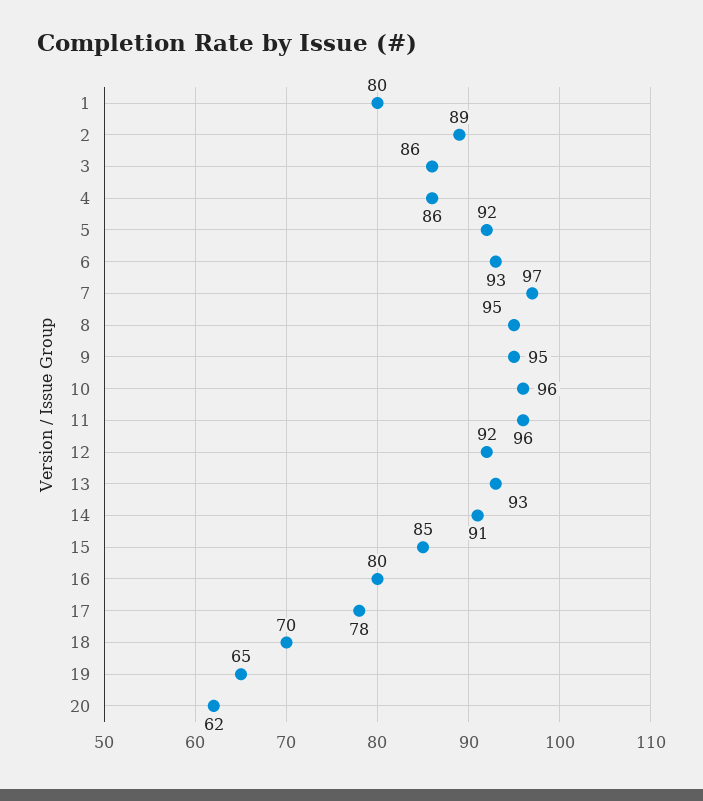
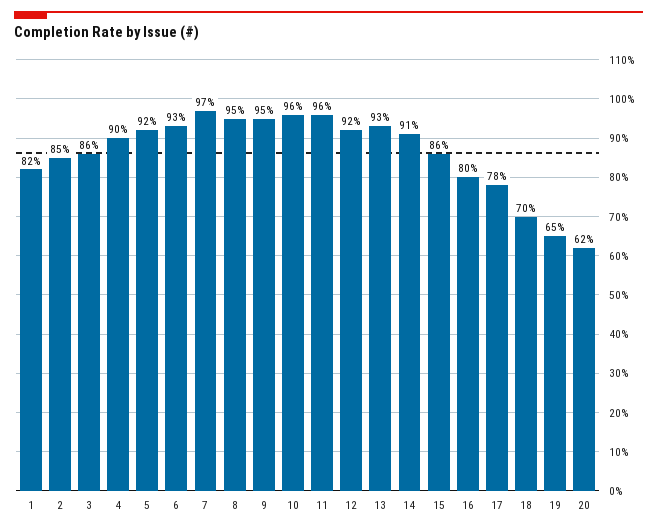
  {
-   "1": 80,
+   "1": 82,
-   "2": 89,
+   "2": 85,
    "3": 86,
-   "4": 86,
+   "4": 90,
    "5": 92,
    "6": 93,
    "7": 97,
    "8": 95,
    "9": 95,
    "10": 96,
    "11": 96,
    "12": 92,
    "13": 93,
    "14": 91,
-   "15": 85,
+   "15": 86,
    "16": 80,
    "17": 78,
    "18": 70,
    "19": 65,
    "20": 62
  }

